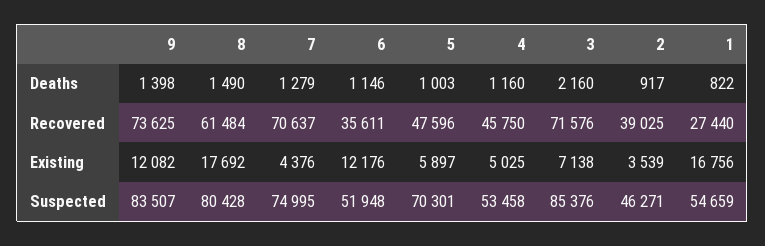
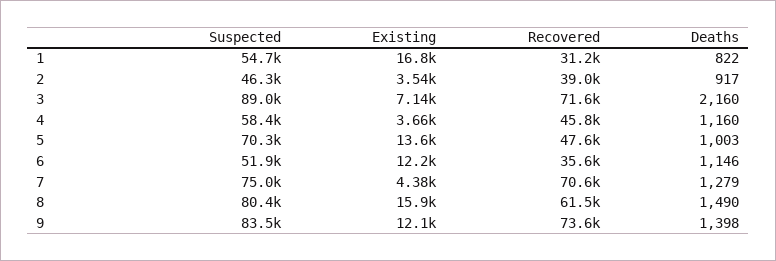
  {
    "9": {
      "Deaths": 1398,
      "Recovered": 73625,
      "Existing": 12082,
      "Suspected": 83507
    },
    "8": {
      "Deaths": 1490,
      "Recovered": 61484,
-     "Existing": 17692,
+     "Existing": 15900,
      "Suspected": 80428
    },
    "7": {
      "Deaths": 1279,
      "Recovered": 70637,
      "Existing": 4376,
      "Suspected": 74995
    },
    "6": {
      "Deaths": 1146,
      "Recovered": 35611,
      "Existing": 12176,
      "Suspected": 51948
    },
    "5": {
      "Deaths": 1003,
      "Recovered": 47596,
-     "Existing": 5897,
+     "Existing": 13600,
      "Suspected": 70301
    },
    "4": {
      "Deaths": 1160,
      "Recovered": 45750,
-     "Existing": 5025,
+     "Existing": 3660,
-     "Suspected": 53458
+     "Suspected": 58400
    },
    "3": {
      "Deaths": 2160,
      "Recovered": 71576,
      "Existing": 7138,
-     "Suspected": 85376
+     "Suspected": 89000
    },
    "2": {
      "Deaths": 917,
      "Recovered": 39025,
      "Existing": 3539,
      "Suspected": 46271
    },
    "1": {
      "Deaths": 822,
-     "Recovered": 27440,
+     "Recovered": 31200,
      "Existing": 16756,
      "Suspected": 54659
    }
  }

